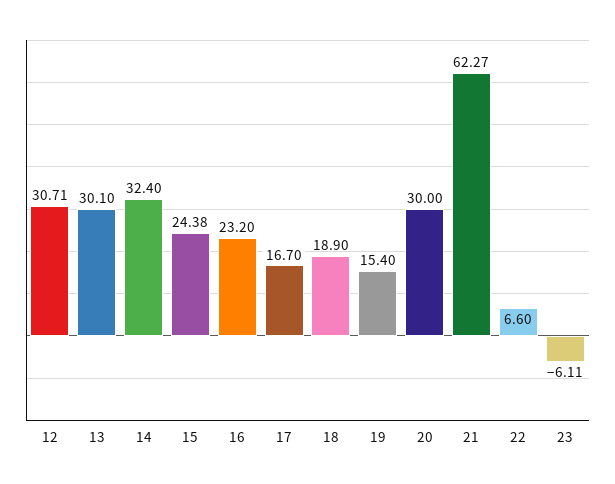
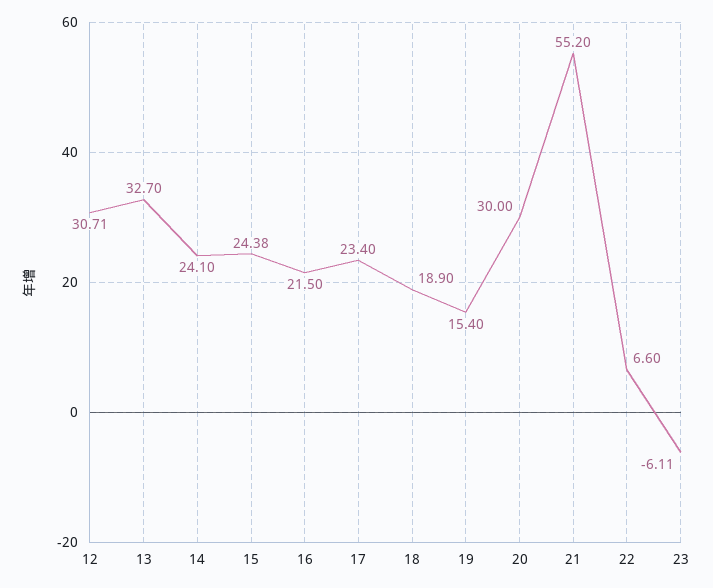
  {
    "12": 30.71,
-   "13": 30.1,
+   "13": 32.7,
-   "14": 32.4,
+   "14": 24.1,
    "15": 24.38,
-   "16": 23.2,
+   "16": 21.5,
-   "17": 16.7,
+   "17": 23.4,
    "18": 18.9,
    "19": 15.4,
    "20": 30,
-   "21": 62.27,
+   "21": 55.2,
    "22": 6.6,
    "23": -6.11
  }

